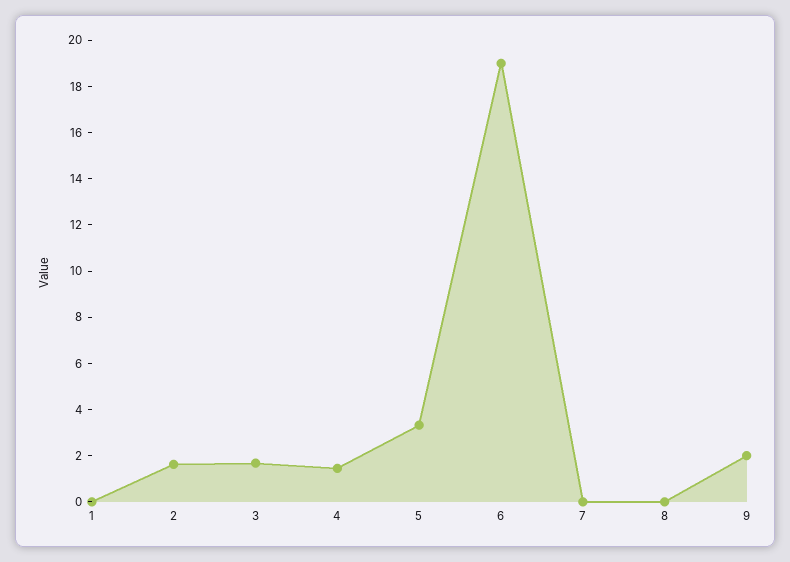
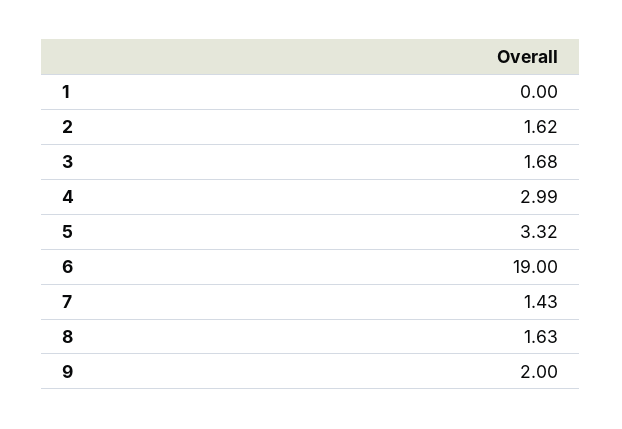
  {
    "1": 0,
    "2": 1.62,
    "3": 1.68,
-   "4": 1.5,
+   "4": 2.99,
    "5": 3.32,
    "6": 19,
-   "7": 0,
+   "7": 1.43,
-   "8": 0,
+   "8": 1.63,
    "9": 2
  }

